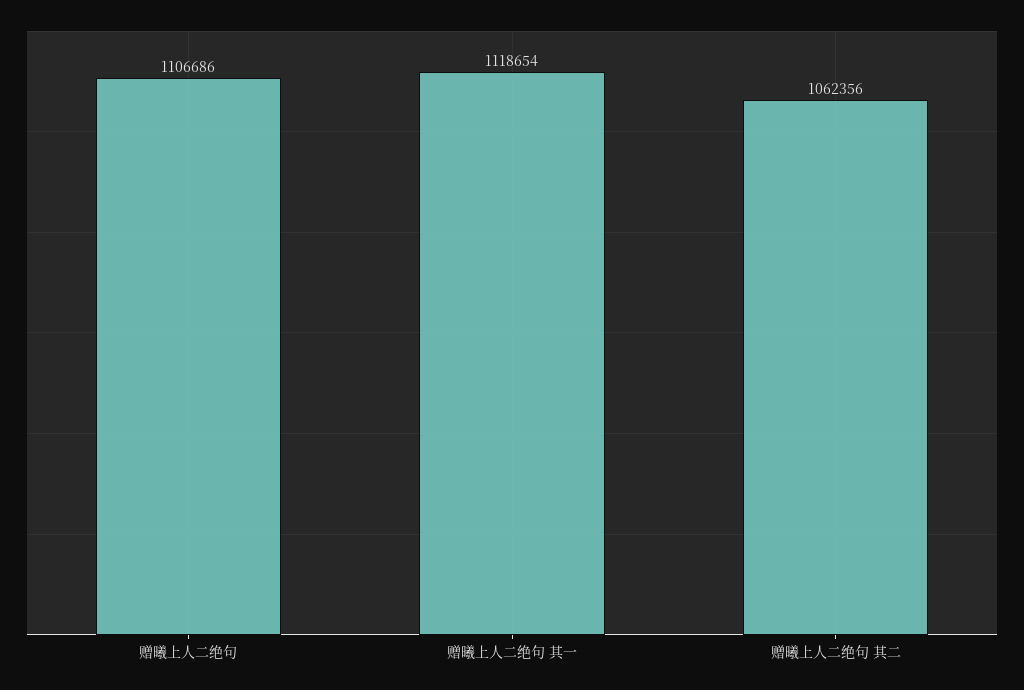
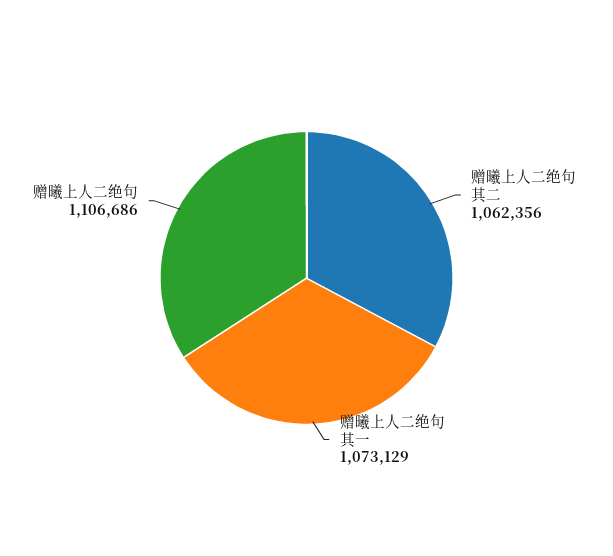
  {
    "赠曦上人二绝句": 1106686,
-   "赠曦上人二绝句 其一": 1118654,
+   "赠曦上人二绝句 其一": 1073129,
    "赠曦上人二绝句 其二": 1062356
  }

